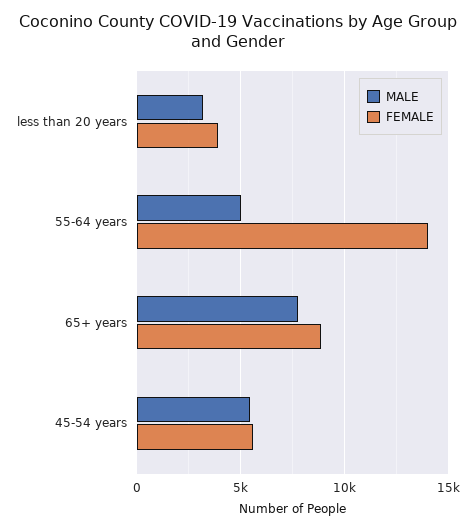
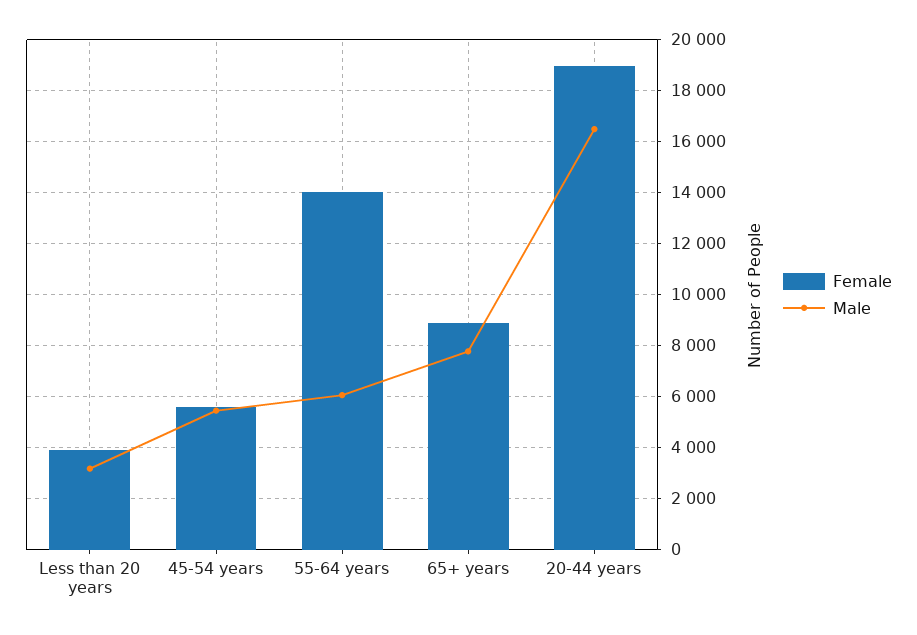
  {
    "MALE": {
      "less than 20 years": 3250,
-     "55-64 years": 5000,
+     "55-64 years": 6000,
      "65+ years": 7750,
-     "45-54 years": 5500
+     "45-54 years": 5500,
+     "20-44 years": 16500
    },
    "FEMALE": {
      "less than 20 years": 4000,
      "55-64 years": 14000,
      "65+ years": 8750,
-     "45-54 years": 5500
+     "45-54 years": 5500,
+     "20-44 years": 19000
    }
  }

